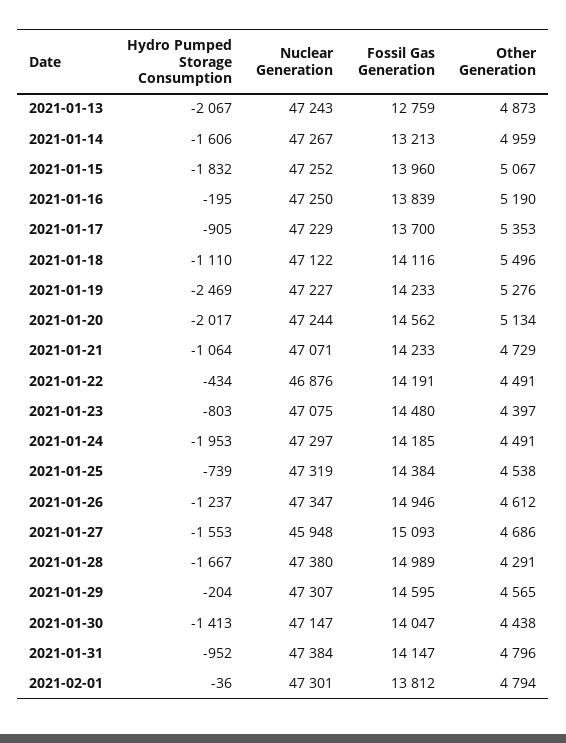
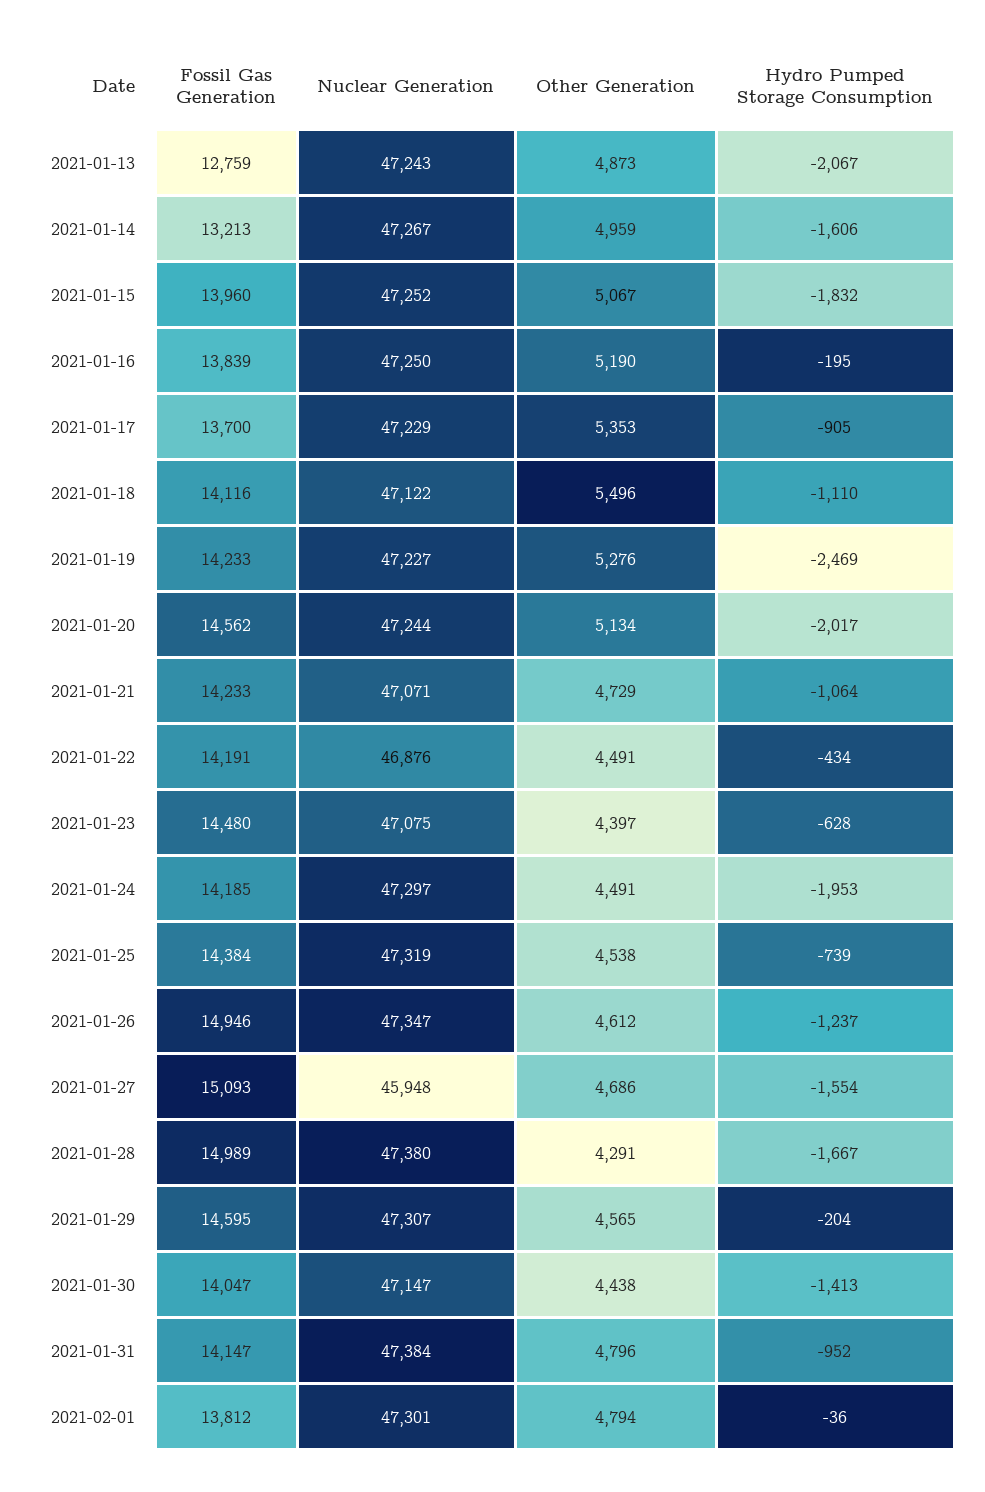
  {
    "Hydro Pumped Storage Consumption": {
      "2021-01-13": -2067,
      "2021-01-14": -1606,
      "2021-01-15": -1832,
      "2021-01-16": -195,
      "2021-01-17": -905,
      "2021-01-18": -1110,
      "2021-01-19": -2469,
      "2021-01-20": -2017,
      "2021-01-21": -1064,
      "2021-01-22": -434,
-     "2021-01-23": -803,
+     "2021-01-23": -628,
      "2021-01-24": -1953,
      "2021-01-25": -739,
      "2021-01-26": -1237,
-     "2021-01-27": -1553,
+     "2021-01-27": -1554,
      "2021-01-28": -1667,
      "2021-01-29": -204,
      "2021-01-30": -1413,
      "2021-01-31": -952,
      "2021-02-01": -36
    },
    "Nuclear Generation": {
      "2021-01-13": 47243,
      "2021-01-14": 47267,
      "2021-01-15": 47252,
      "2021-01-16": 47250,
      "2021-01-17": 47229,
      "2021-01-18": 47122,
      "2021-01-19": 47227,
      "2021-01-20": 47244,
      "2021-01-21": 47071,
      "2021-01-22": 46876,
      "2021-01-23": 47075,
      "2021-01-24": 47297,
      "2021-01-25": 47319,
      "2021-01-26": 47347,
      "2021-01-27": 45948,
      "2021-01-28": 47380,
      "2021-01-29": 47307,
      "2021-01-30": 47147,
      "2021-01-31": 47384,
      "2021-02-01": 47301
    },
    "Fossil Gas Generation": {
      "2021-01-13": 12759,
      "2021-01-14": 13213,
      "2021-01-15": 13960,
      "2021-01-16": 13839,
      "2021-01-17": 13700,
      "2021-01-18": 14116,
      "2021-01-19": 14233,
      "2021-01-20": 14562,
      "2021-01-21": 14233,
      "2021-01-22": 14191,
      "2021-01-23": 14480,
      "2021-01-24": 14185,
      "2021-01-25": 14384,
      "2021-01-26": 14946,
      "2021-01-27": 15093,
      "2021-01-28": 14989,
      "2021-01-29": 14595,
      "2021-01-30": 14047,
      "2021-01-31": 14147,
      "2021-02-01": 13812
    },
    "Other Generation": {
      "2021-01-13": 4873,
      "2021-01-14": 4959,
      "2021-01-15": 5067,
      "2021-01-16": 5190,
      "2021-01-17": 5353,
      "2021-01-18": 5496,
      "2021-01-19": 5276,
      "2021-01-20": 5134,
      "2021-01-21": 4729,
      "2021-01-22": 4491,
      "2021-01-23": 4397,
      "2021-01-24": 4491,
      "2021-01-25": 4538,
      "2021-01-26": 4612,
      "2021-01-27": 4686,
      "2021-01-28": 4291,
      "2021-01-29": 4565,
      "2021-01-30": 4438,
      "2021-01-31": 4796,
      "2021-02-01": 4794
    }
  }

